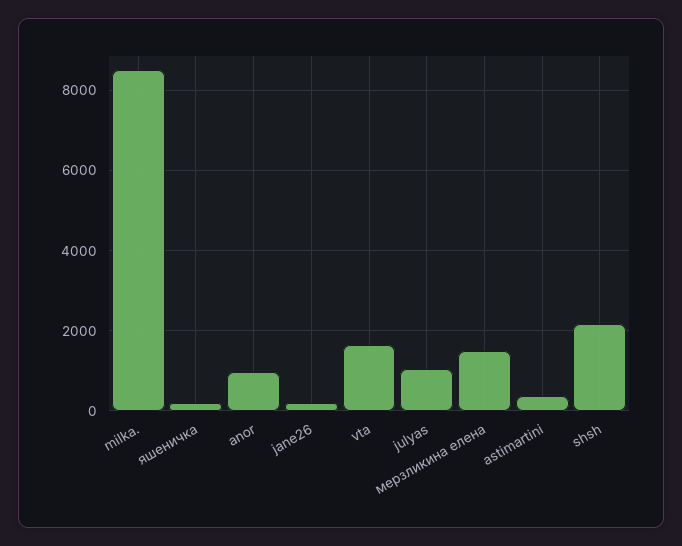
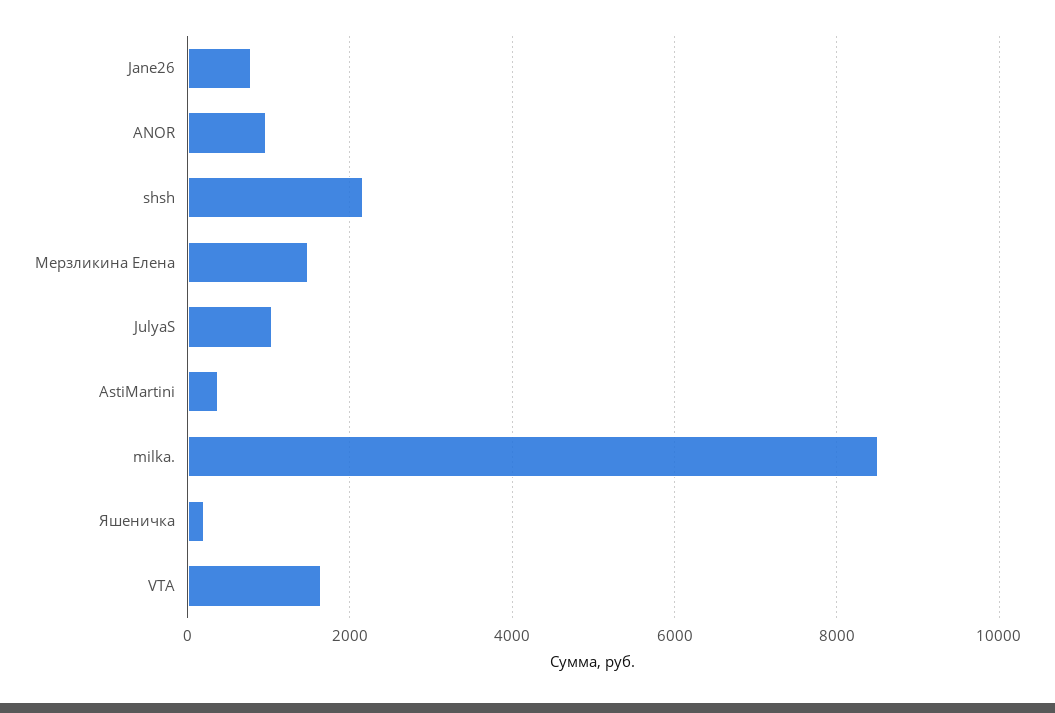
  {
    "milka.": 8600,
    "яшеничка": 200,
    "anor": 1000,
-   "jane26": 200,
+   "jane26": 800,
    "vta": 1600,
    "julyas": 1000,
    "мерзликина елена": 1400,
    "astimartini": 400,
    "shsh": 2200
  }

